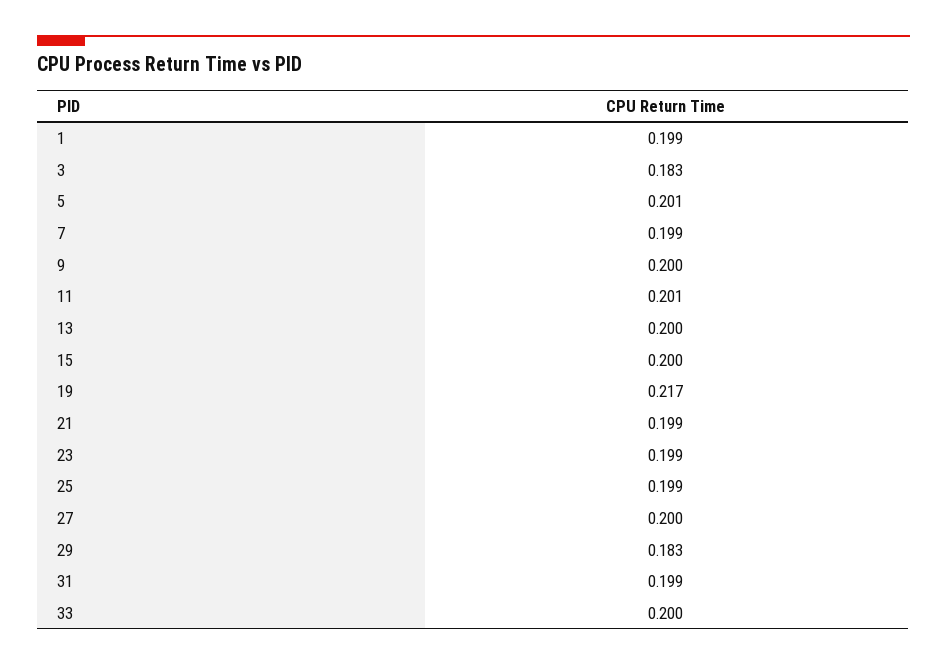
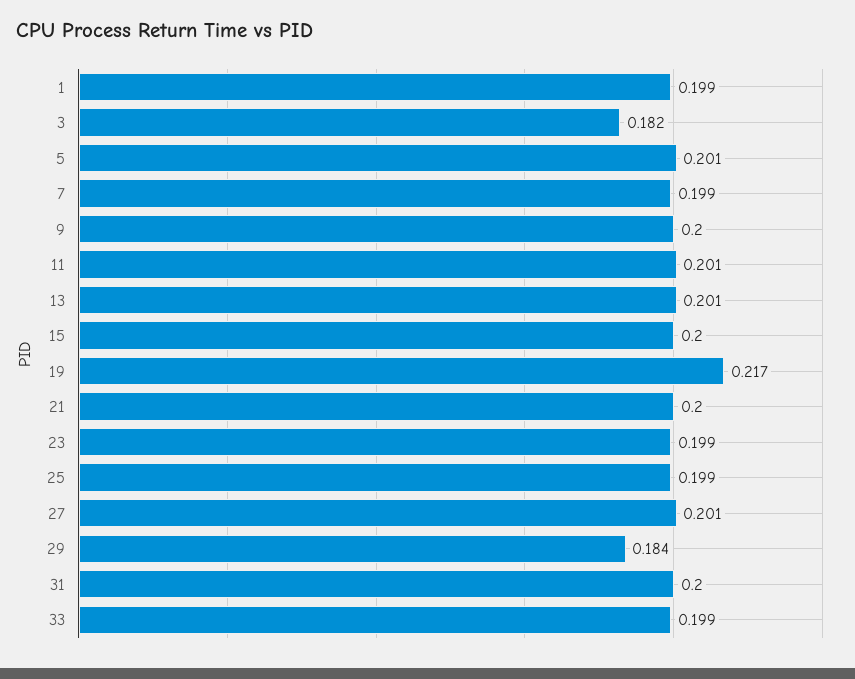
  {
    "1": 0.199,
-   "3": 0.183,
+   "3": 0.182,
    "5": 0.201,
    "7": 0.199,
    "9": 0.2,
    "11": 0.201,
-   "13": 0.2,
+   "13": 0.201,
    "15": 0.2,
    "19": 0.217,
-   "21": 0.199,
+   "21": 0.2,
    "23": 0.199,
    "25": 0.199,
-   "27": 0.2,
+   "27": 0.201,
-   "29": 0.183,
+   "29": 0.184,
-   "31": 0.199,
+   "31": 0.2,
-   "33": 0.2
+   "33": 0.199
  }

